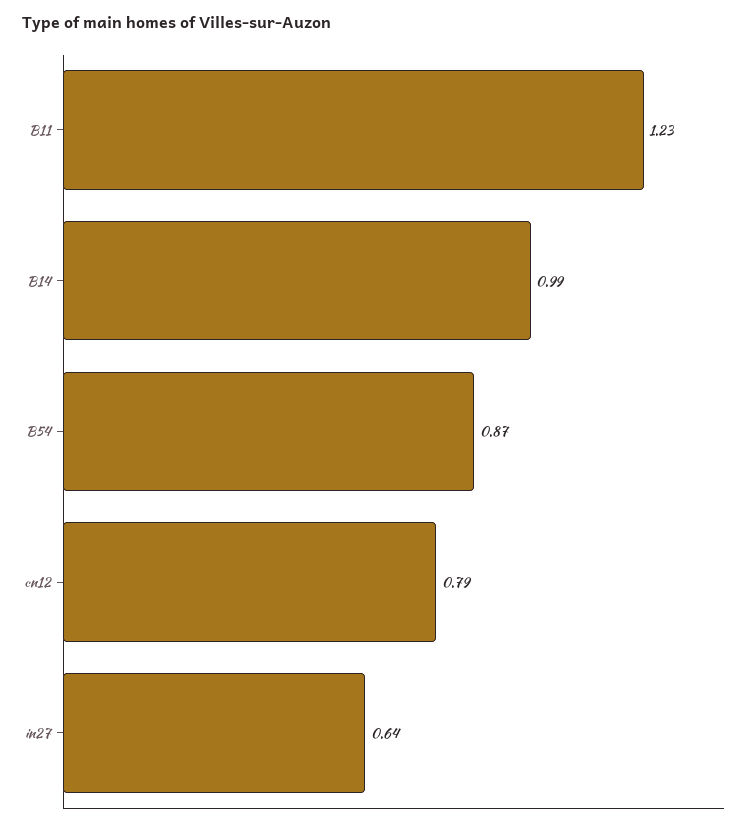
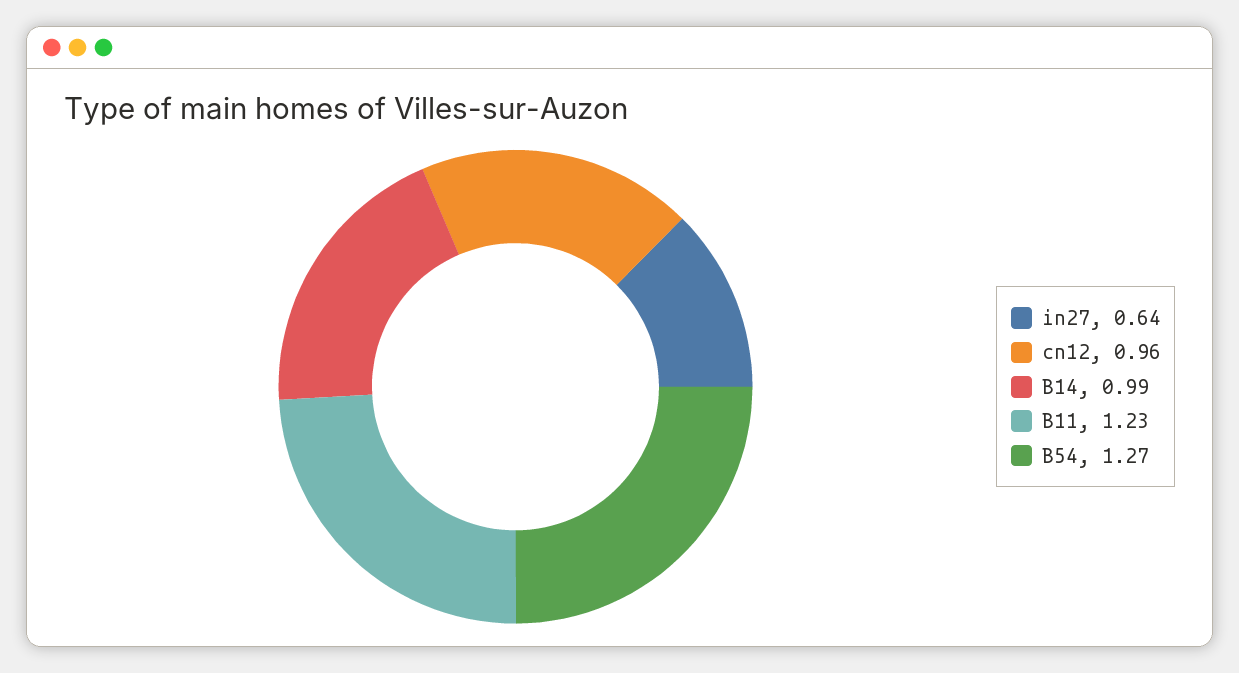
  {
    "B11": 1.23,
    "B14": 0.99,
-   "B54": 0.87,
+   "B54": 1.27,
-   "cn12": 0.79,
+   "cn12": 0.96,
    "in27": 0.64
  }

